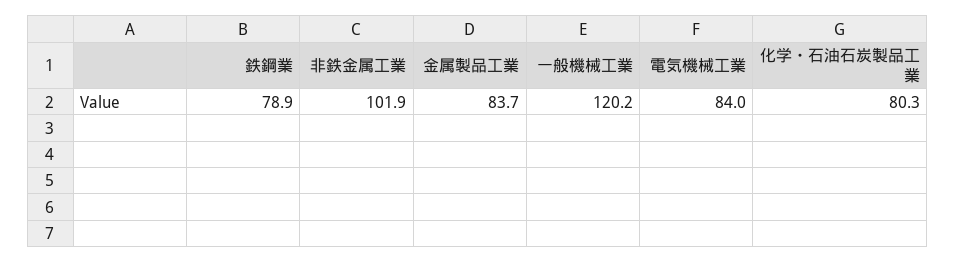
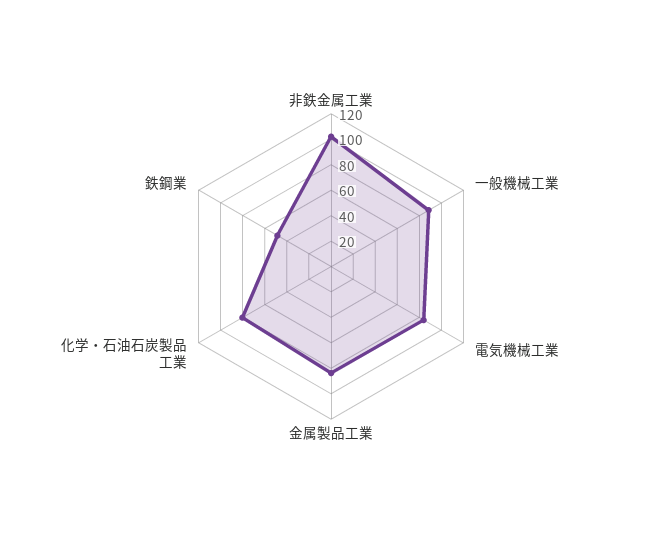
  {
-   "鉄鋼業": 78.9,
+   "鉄鋼業": 50,
    "非鉄金属工業": 101.9,
    "金属製品工業": 83.7,
-   "一般機械工業": 120.2,
+   "一般機械工業": 90,
    "電気機械工業": 84,
    "化学・石油石炭製品工業": 80.3
  }

